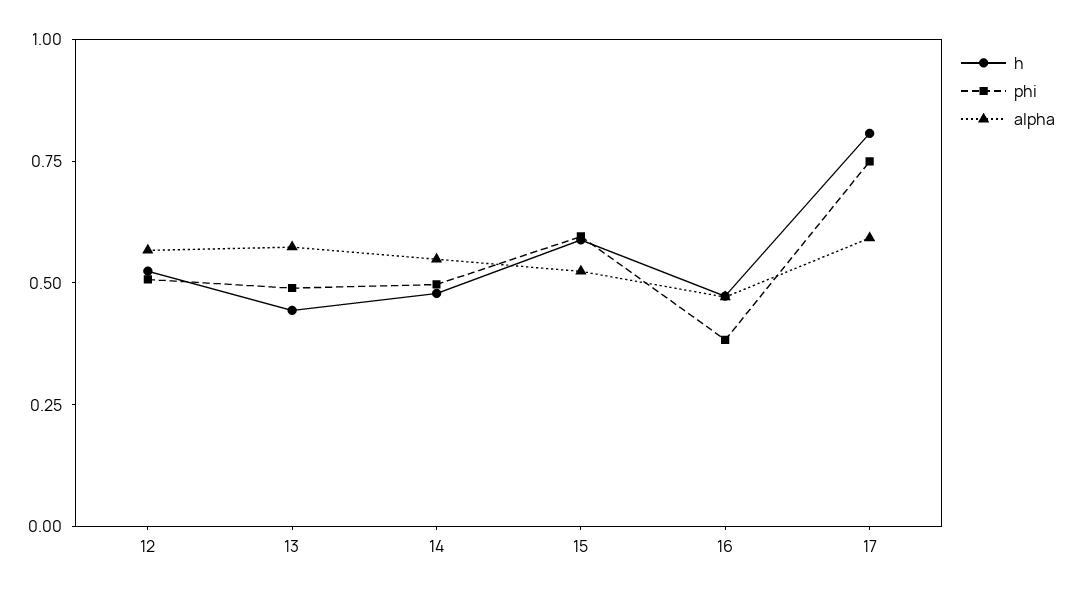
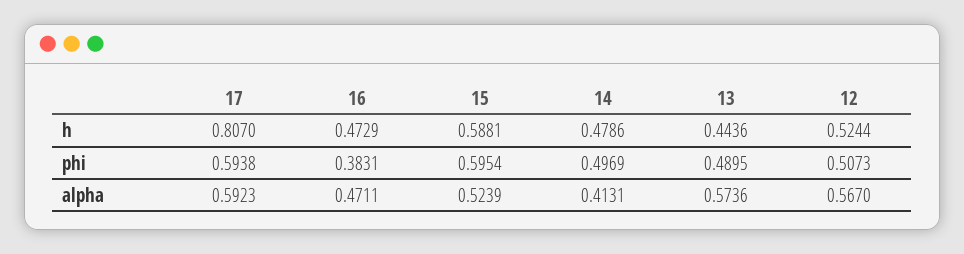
  {
    "h": {
      "12": 0.5244,
      "13": 0.4436,
      "14": 0.4786,
      "15": 0.5881,
      "16": 0.4729,
      "17": 0.807
    },
    "phi": {
      "12": 0.5073,
      "13": 0.4895,
      "14": 0.4969,
      "15": 0.5954,
      "16": 0.3831,
-     "17": 0.75
+     "17": 0.5938
    },
    "alpha": {
      "12": 0.567,
      "13": 0.5736,
-     "14": 0.55,
+     "14": 0.4131,
      "15": 0.5239,
      "16": 0.4711,
      "17": 0.5923
    }
  }

